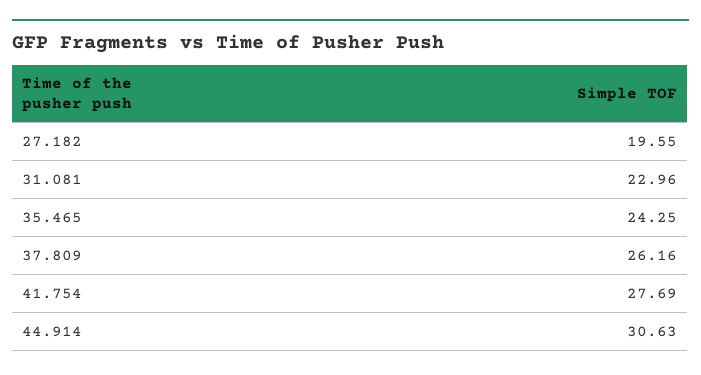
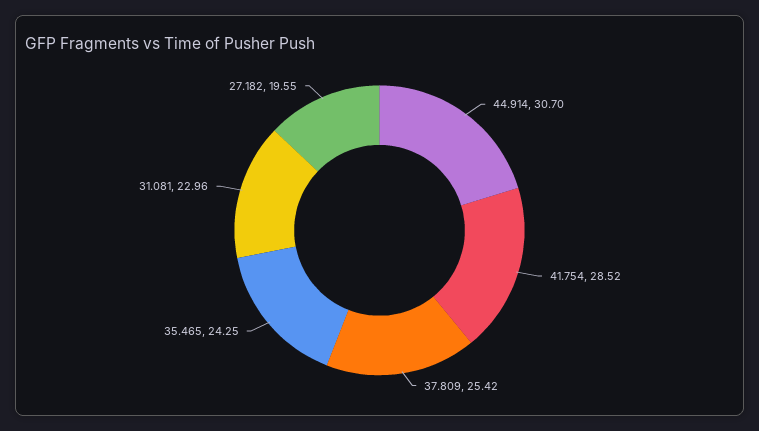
  {
    "27.182": 19.55,
    "31.081": 22.96,
    "35.465": 24.25,
-   "37.809": 26.16,
+   "37.809": 25.42,
-   "41.754": 27.69,
+   "41.754": 28.52,
-   "44.914": 30.63
+   "44.914": 30.7
  }

